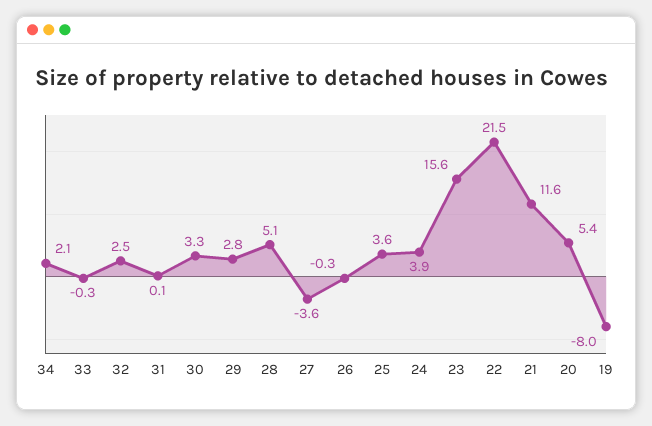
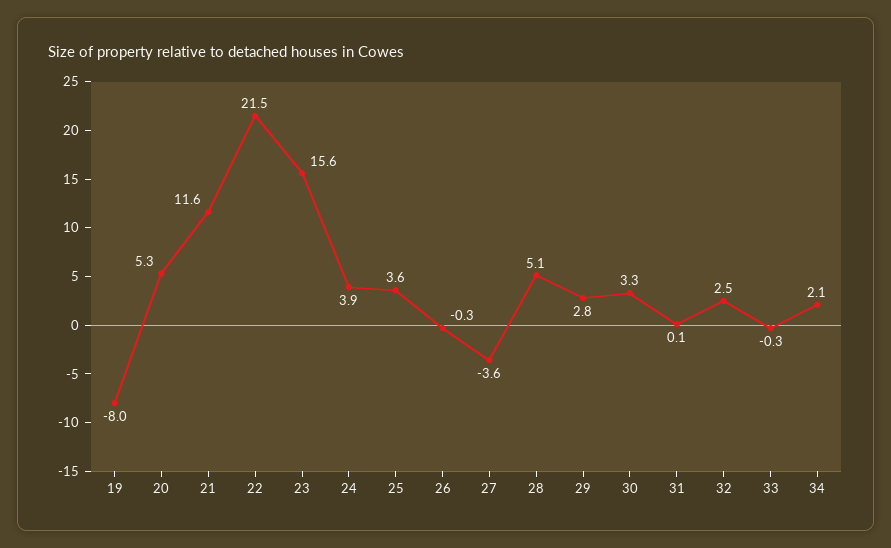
  {
    "34": 2.1,
    "33": -0.3,
    "32": 2.5,
    "31": 0.1,
    "30": 3.3,
    "29": 2.8,
    "28": 5.1,
    "27": -3.6,
    "26": -0.3,
    "25": 3.6,
    "24": 3.9,
    "23": 15.6,
    "22": 21.5,
    "21": 11.6,
-   "20": 5.4,
+   "20": 5.3,
    "19": -8
  }

